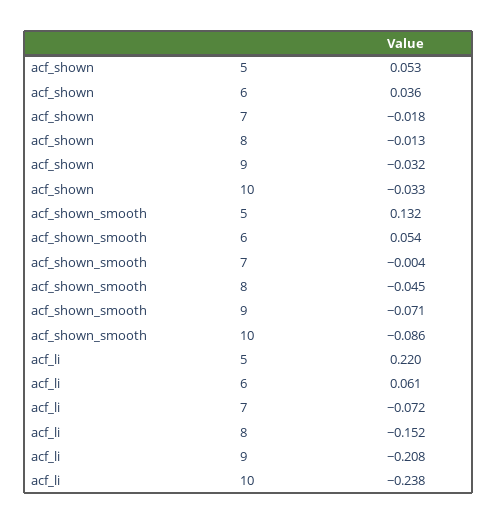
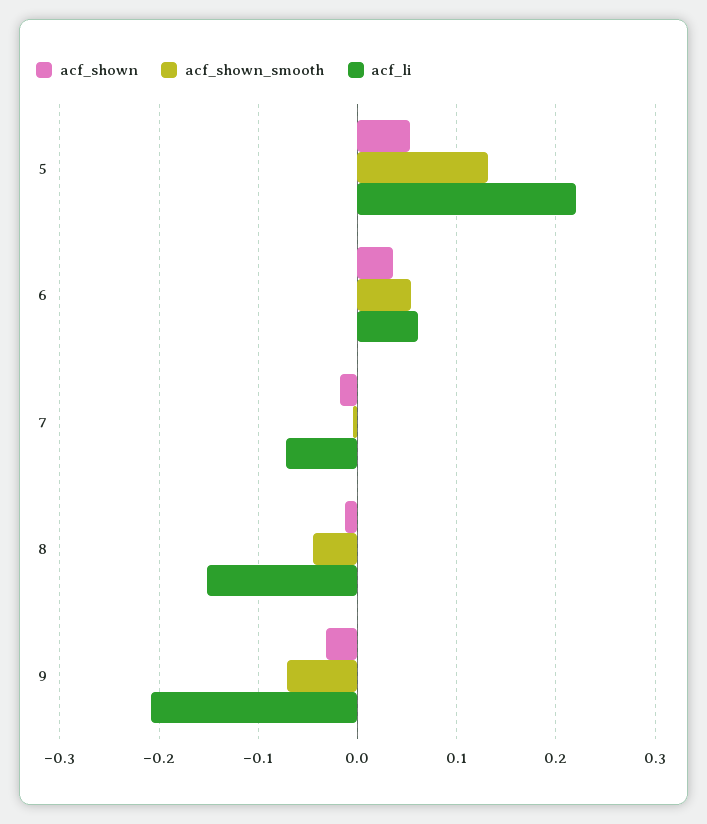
  {
    "acf_shown": {
      "5": 0.053,
      "6": 0.036,
      "7": -0.018,
      "8": -0.013,
-     "9": -0.032,
+     "9": -0.032
-     "10": -0.033
    },
    "acf_shown_smooth": {
      "5": 0.132,
      "6": 0.054,
      "7": -0.004,
      "8": -0.045,
-     "9": -0.071,
+     "9": -0.071
-     "10": -0.086
    },
    "acf_li": {
      "5": 0.22,
      "6": 0.061,
      "7": -0.072,
      "8": -0.152,
-     "9": -0.208,
+     "9": -0.208
-     "10": -0.238
    }
  }

